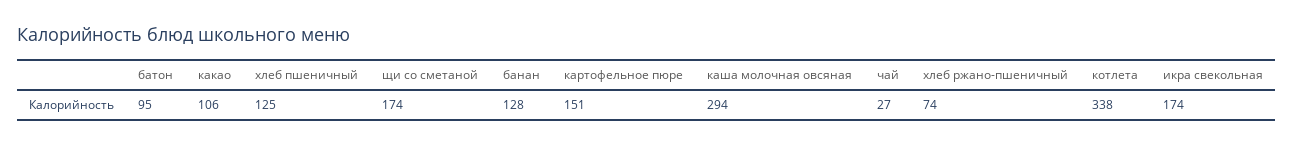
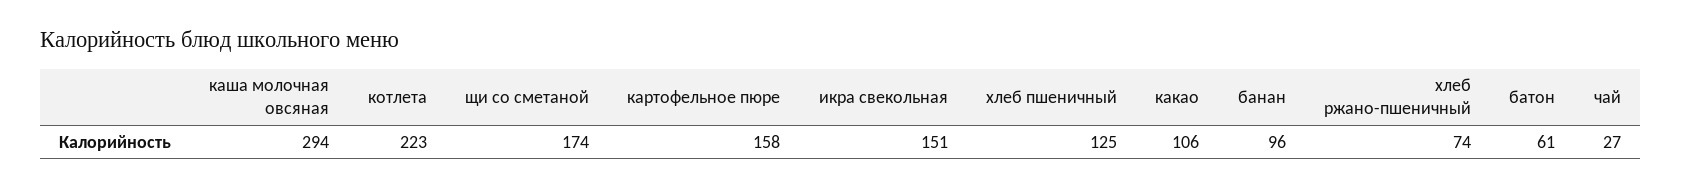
  {
-   "батон": 95,
+   "батон": 61,
    "какао": 106,
    "хлеб пшеничный": 125,
    "щи со сметаной": 174,
-   "банан": 128,
+   "банан": 96,
-   "картофельное пюре": 151,
+   "картофельное пюре": 158,
    "каша молочная овсяная": 294,
    "чай": 27,
    "хлеб ржано-пшеничный": 74,
-   "котлета": 338,
+   "котлета": 223,
-   "икра свекольная": 174
+   "икра свекольная": 151
  }

